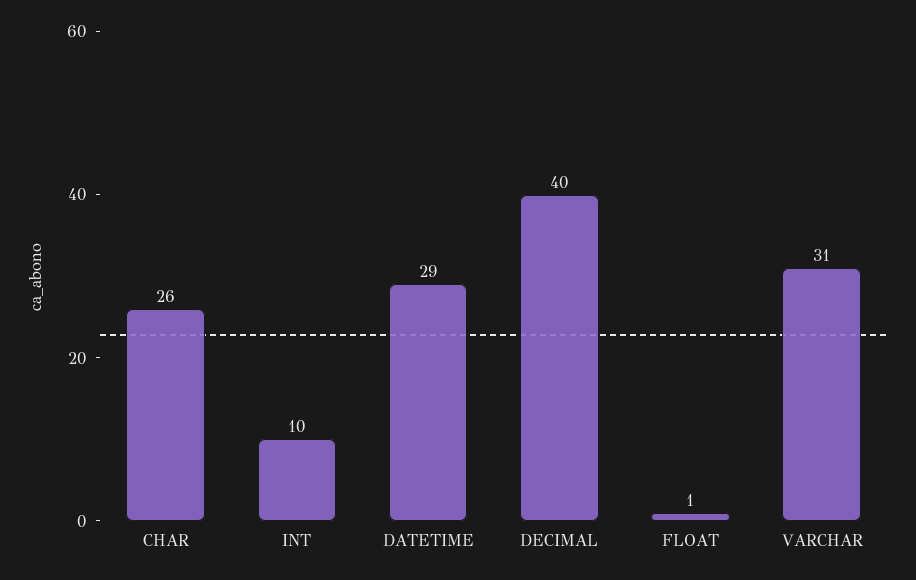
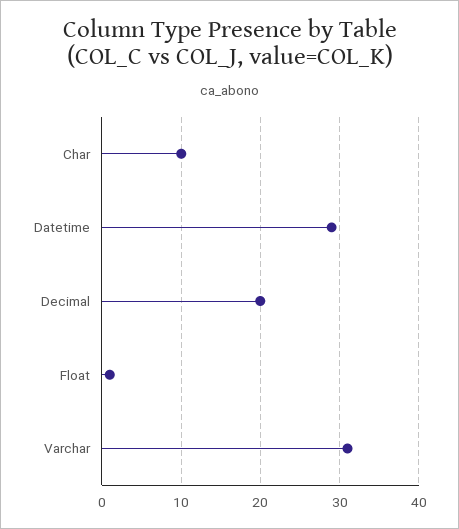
  {
-   "CHAR": 26,
+   "CHAR": 10,
-   "INT": 10,
    "DATETIME": 29,
-   "DECIMAL": 40,
+   "DECIMAL": 20,
    "FLOAT": 1,
    "VARCHAR": 31
  }

